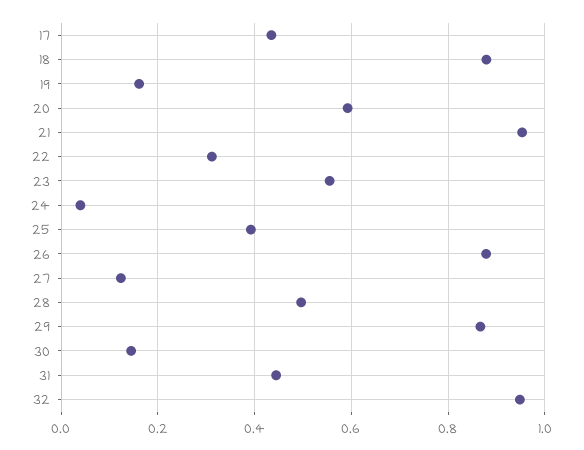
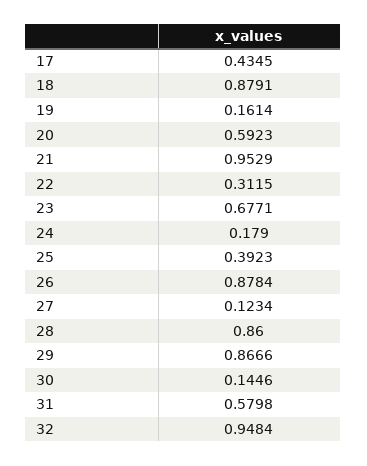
  {
    "17": 0.4345,
    "18": 0.8791,
    "19": 0.1614,
    "20": 0.5923,
    "21": 0.9529,
    "22": 0.3115,
-   "23": 0.56,
+   "23": 0.6771,
-   "24": 0.04,
+   "24": 0.179,
    "25": 0.3923,
    "26": 0.8784,
    "27": 0.1234,
-   "28": 0.5,
+   "28": 0.86,
    "29": 0.8666,
    "30": 0.1446,
-   "31": 0.44,
+   "31": 0.5798,
    "32": 0.9484
  }

